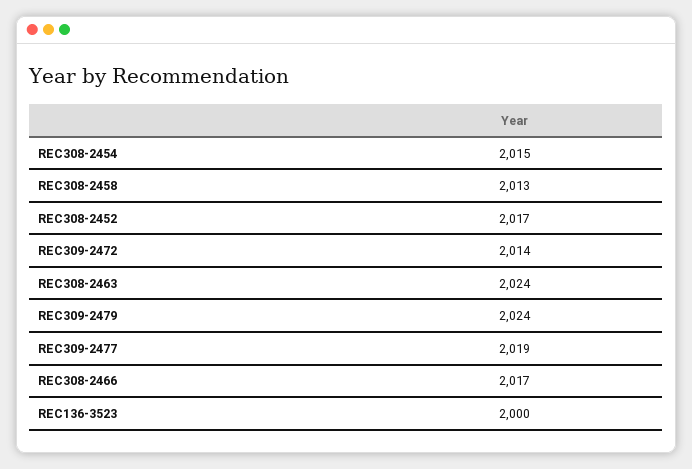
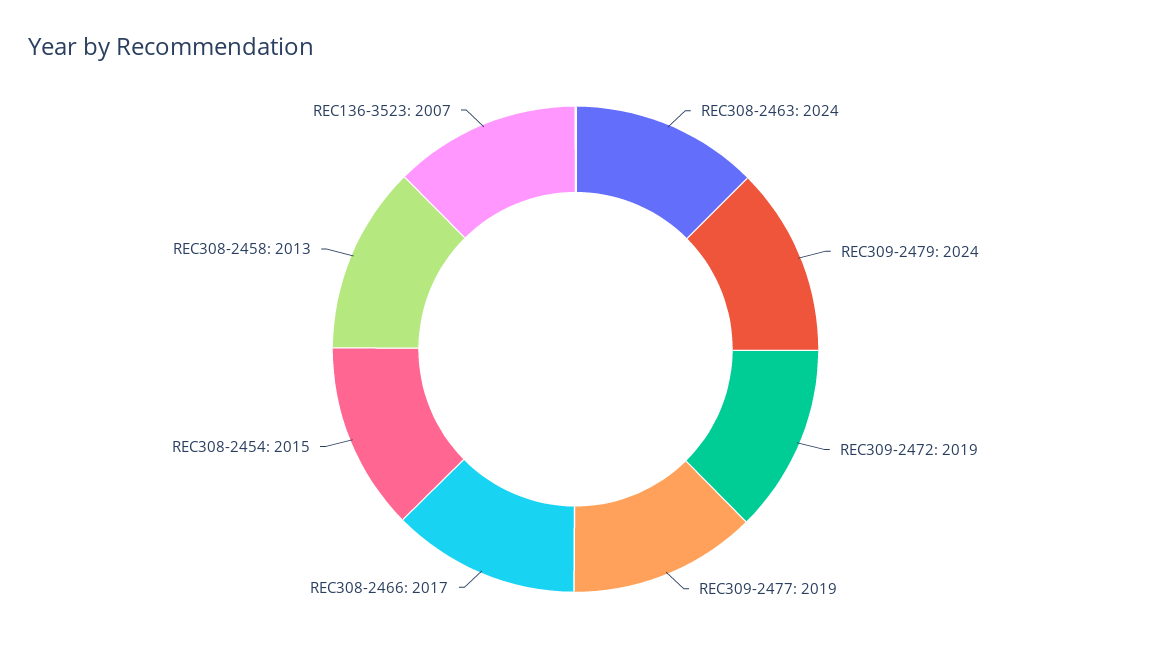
  {
    "REC308-2454": 2015,
    "REC308-2458": 2013,
-   "REC308-2452": 2017,
-   "REC309-2472": 2014,
+   "REC309-2472": 2019,
    "REC308-2463": 2024,
    "REC309-2479": 2024,
    "REC309-2477": 2019,
    "REC308-2466": 2017,
-   "REC136-3523": 2000
+   "REC136-3523": 2007
  }

